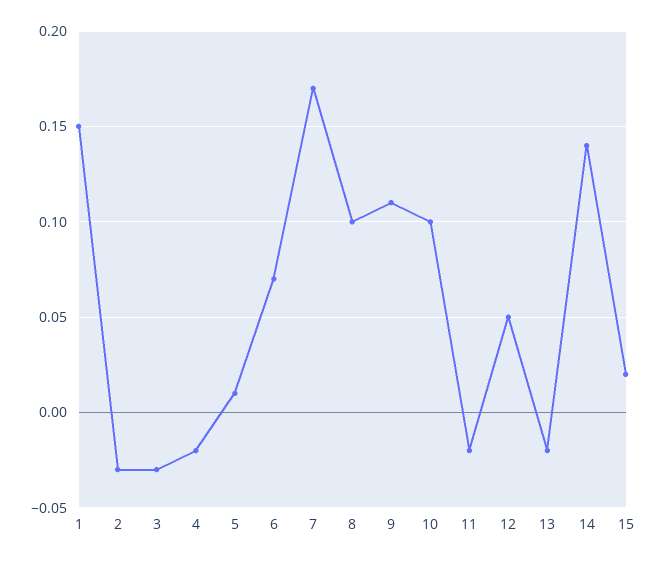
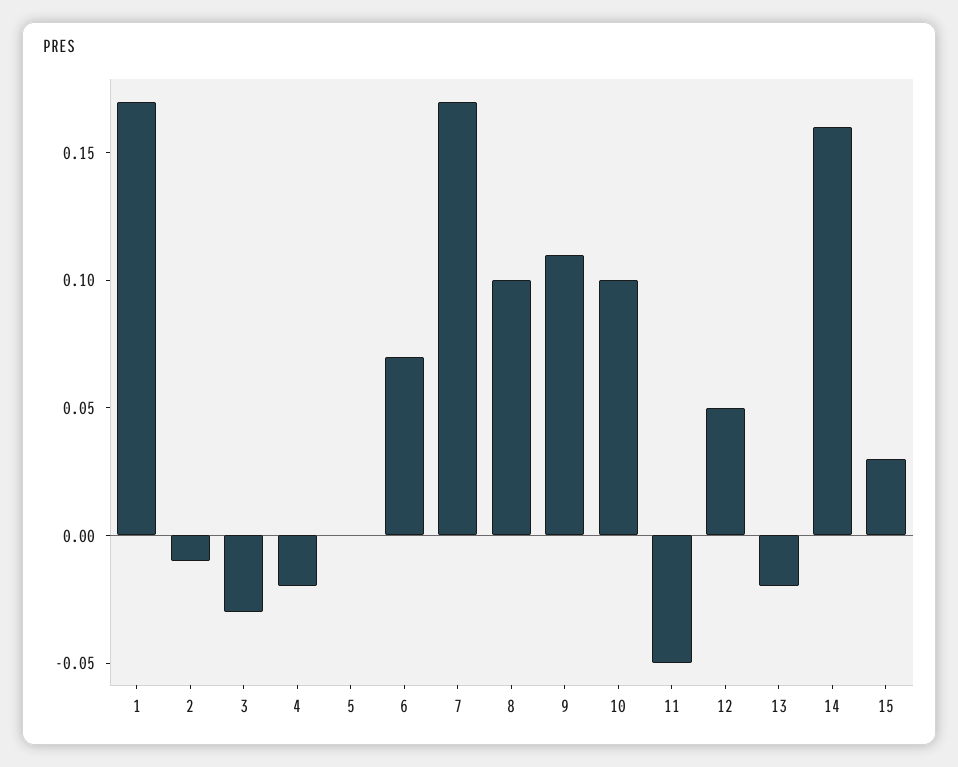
  {
-   "1": 0.15,
+   "1": 0.17,
-   "2": -0.03,
+   "2": -0.01,
    "3": -0.03,
    "4": -0.02,
-   "5": 0.01,
+   "5": 0,
    "6": 0.07,
    "7": 0.17,
    "8": 0.1,
    "9": 0.11,
    "10": 0.1,
-   "11": -0.02,
+   "11": -0.05,
    "12": 0.05,
    "13": -0.02,
-   "14": 0.14,
+   "14": 0.16,
-   "15": 0.02
+   "15": 0.03
  }

